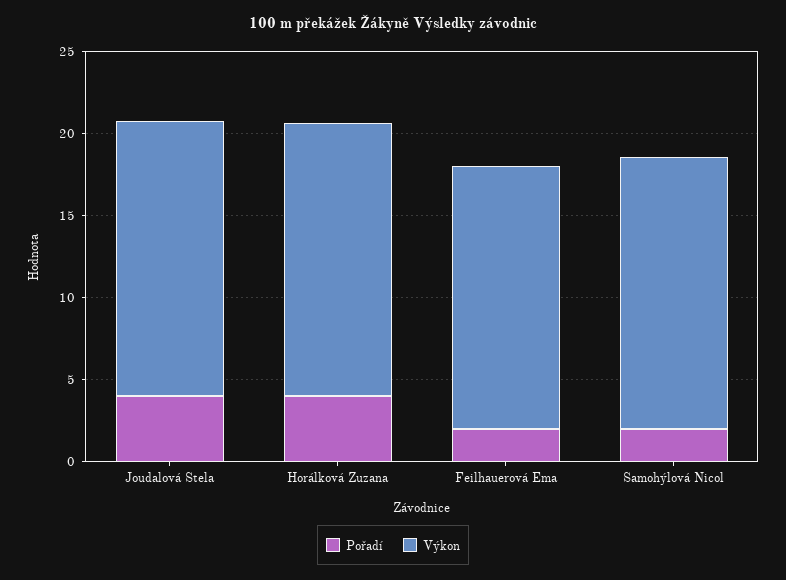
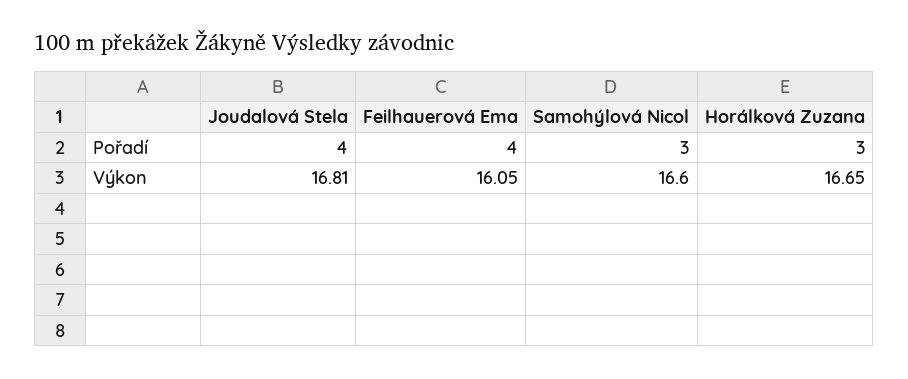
  {
    "Pořadí": {
      "Joudalová Stela": 4,
-     "Horálková Zuzana": 4,
+     "Horálková Zuzana": 3,
-     "Feilhauerová Ema": 2,
+     "Feilhauerová Ema": 4,
-     "Samohýlová Nicol": 2
+     "Samohýlová Nicol": 3
    },
    "Výkon": {
      "Joudalová Stela": 16.81,
      "Horálková Zuzana": 16.65,
      "Feilhauerová Ema": 16.05,
      "Samohýlová Nicol": 16.6
    }
  }

